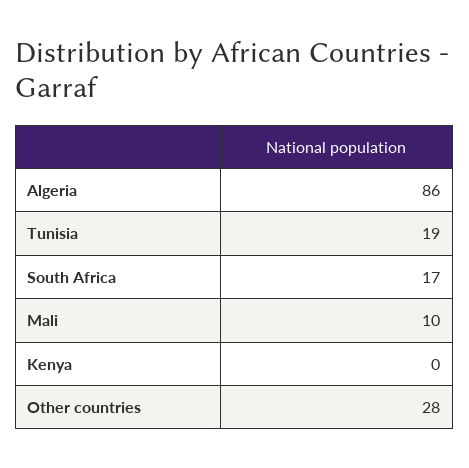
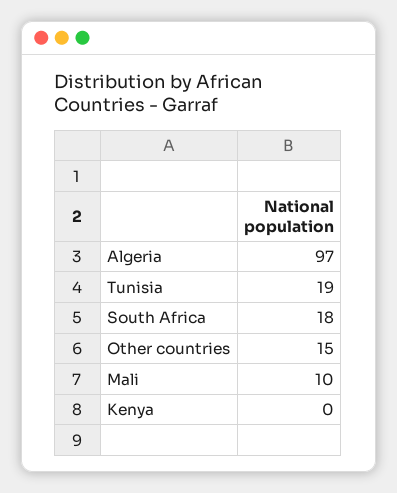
  {
-   "Algeria": 86,
+   "Algeria": 97,
    "Tunisia": 19,
-   "South Africa": 17,
+   "South Africa": 18,
    "Mali": 10,
    "Kenya": 0,
-   "Other countries": 28
+   "Other countries": 15
  }

